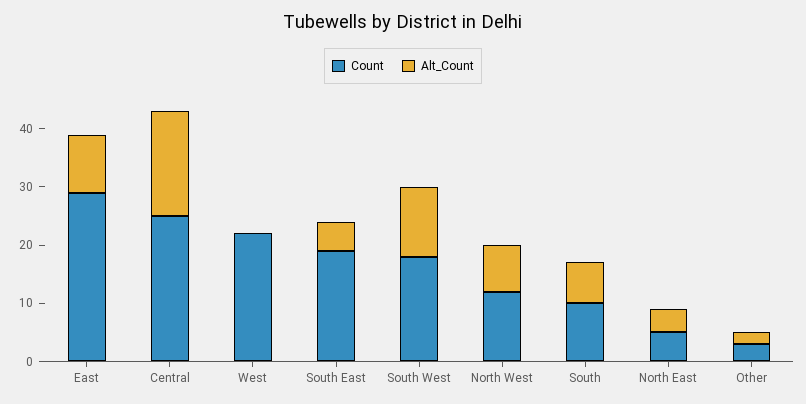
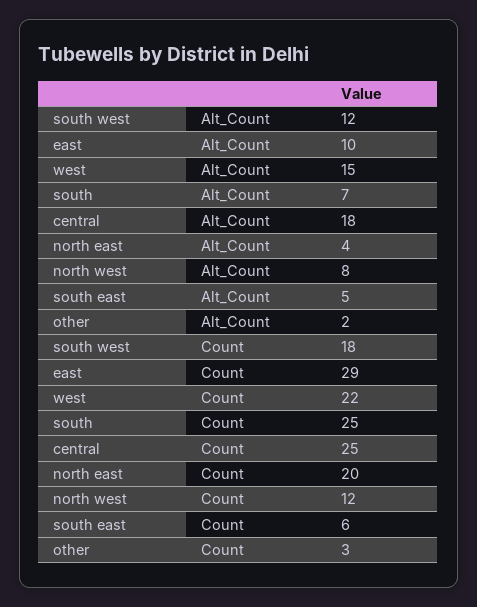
  {
    "Count": {
      "East": 29,
      "Central": 25,
      "West": 22,
-     "South East": 20,
+     "South East": 6,
      "South West": 18,
      "North West": 12,
-     "South": 10,
+     "South": 25,
-     "North East": 5,
+     "North East": 20,
      "Other": 3
    },
    "Alt_Count": {
      "East": 10,
      "Central": 18,
-     "West": 0,
+     "West": 15,
      "South East": 5,
      "South West": 12,
      "North West": 8,
      "South": 7,
      "North East": 4,
      "Other": 2
    }
  }

